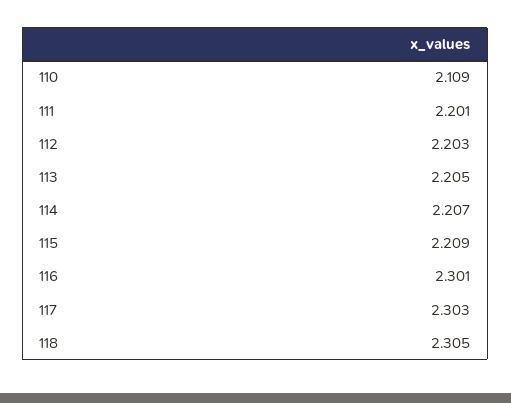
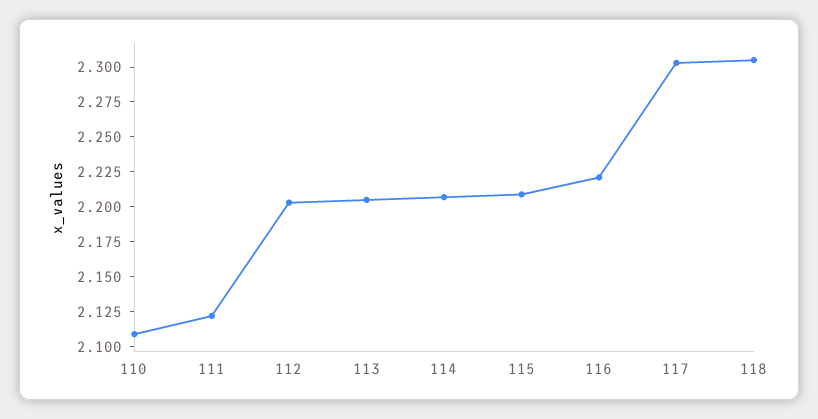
  {
    "110": 2.109,
-   "111": 2.201,
+   "111": 2.125,
    "112": 2.203,
    "113": 2.205,
    "114": 2.207,
    "115": 2.209,
-   "116": 2.301,
+   "116": 2.225,
    "117": 2.303,
    "118": 2.305
  }

